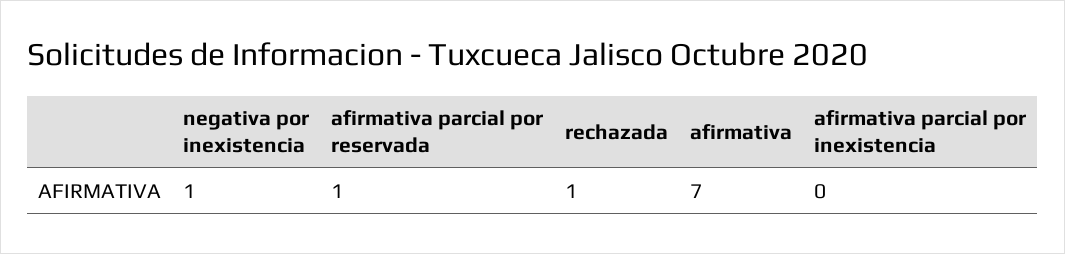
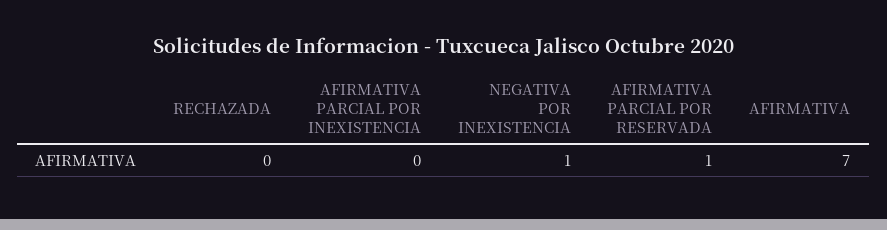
  {
    "negativa por inexistencia": 1,
    "afirmativa parcial por reservada": 1,
-   "rechazada": 1,
+   "rechazada": 0,
    "afirmativa": 7,
    "afirmativa parcial por inexistencia": 0
  }

